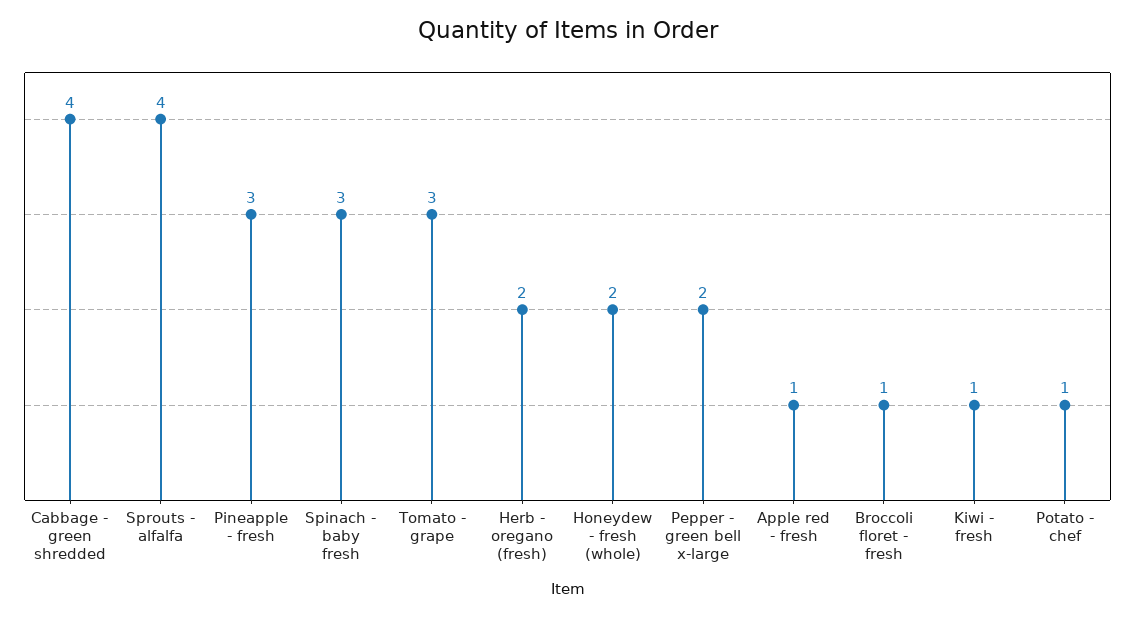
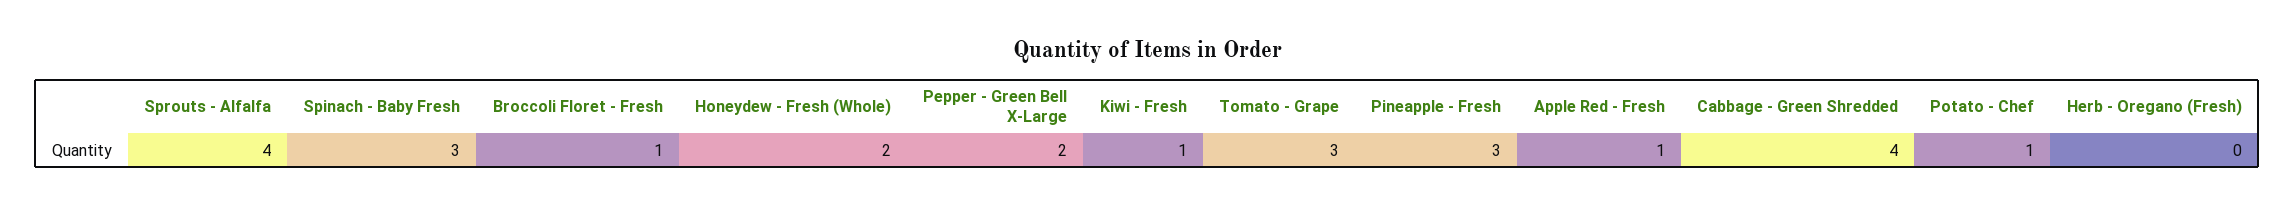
  {
    "Cabbage - green shredded": 4,
    "Sprouts - alfalfa": 4,
    "Pineapple - fresh": 3,
    "Spinach - baby fresh": 3,
    "Tomato - grape": 3,
-   "Herb - oregano (fresh)": 2,
+   "Herb - oregano (fresh)": 0,
    "Honeydew - fresh (whole)": 2,
    "Pepper - green bell x-large": 2,
    "Apple red - fresh": 1,
    "Broccoli floret - fresh": 1,
    "Kiwi - fresh": 1,
    "Potato - chef": 1
  }

